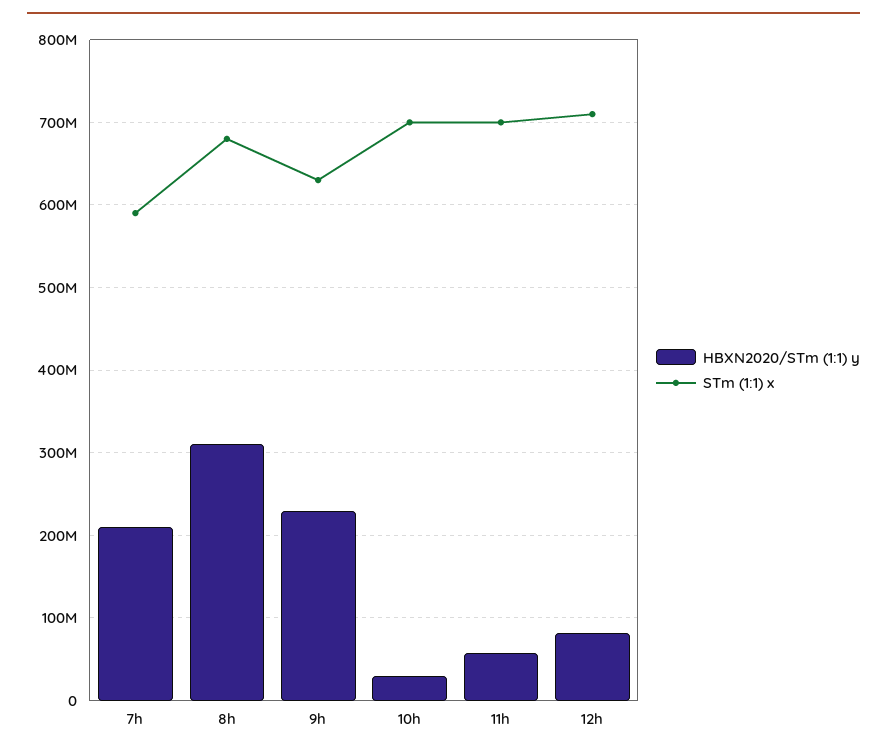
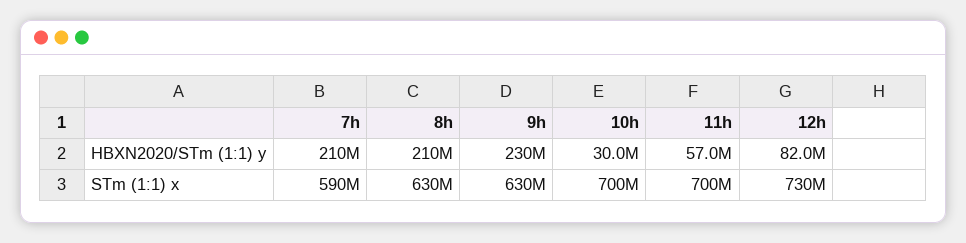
  {
    "HBXN2020/STm (1:1) y": {
      "7h": 210000000,
-     "8h": 310000000,
+     "8h": 210000000,
      "9h": 230000000,
      "10h": 30000000,
      "11h": 57000000,
      "12h": 82000000
    },
    "STm (1:1) x": {
      "7h": 590000000,
-     "8h": 680000000,
+     "8h": 630000000,
      "9h": 630000000,
      "10h": 700000000,
      "11h": 700000000,
-     "12h": 710000000
+     "12h": 730000000
    }
  }

